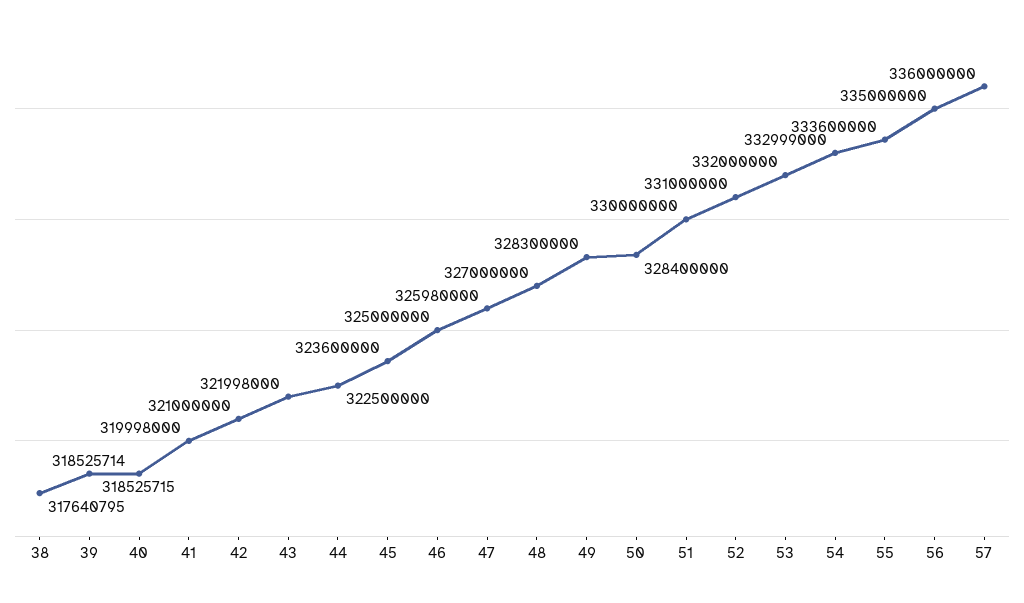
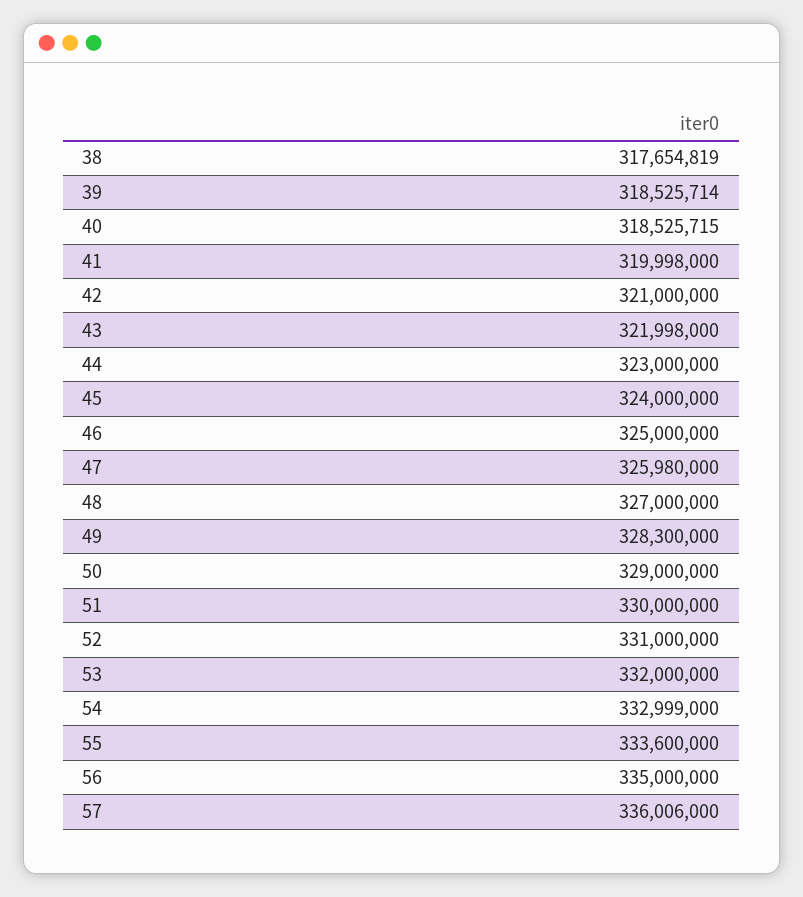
  {
-   "38": 317640795,
+   "38": 317654819,
    "39": 318525714,
    "40": 318525715,
    "41": 319998000,
    "42": 321000000,
    "43": 321998000,
-   "44": 322500000,
+   "44": 323000000,
-   "45": 323600000,
+   "45": 324000000,
    "46": 325000000,
    "47": 325980000,
    "48": 327000000,
    "49": 328300000,
-   "50": 328400000,
+   "50": 329000000,
    "51": 330000000,
    "52": 331000000,
    "53": 332000000,
    "54": 332999000,
    "55": 333600000,
    "56": 335000000,
-   "57": 336000000
+   "57": 336006000
  }

